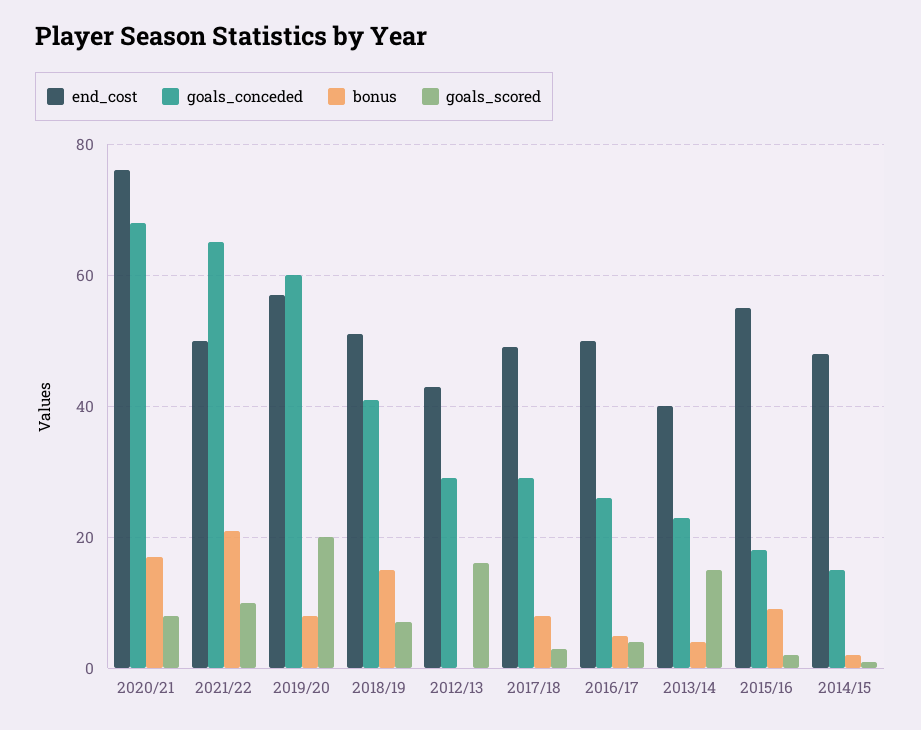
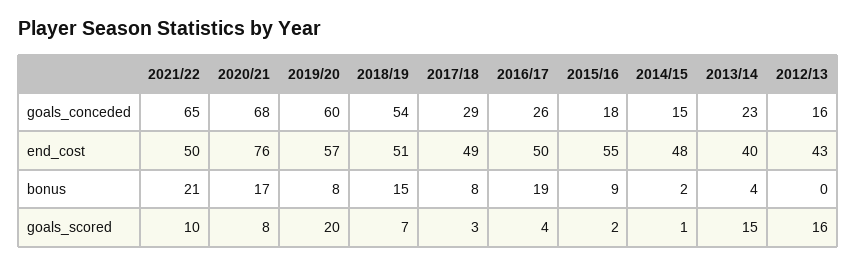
  {
    "end_cost": {
      "2020/21": 76,
      "2021/22": 50,
      "2019/20": 57,
      "2018/19": 51,
      "2012/13": 43,
      "2017/18": 49,
      "2016/17": 50,
      "2013/14": 40,
      "2015/16": 55,
      "2014/15": 48
    },
    "goals_conceded": {
      "2020/21": 68,
      "2021/22": 65,
      "2019/20": 60,
-     "2018/19": 40,
+     "2018/19": 54,
-     "2012/13": 30,
+     "2012/13": 16,
      "2017/18": 29,
      "2016/17": 26,
      "2013/14": 23,
      "2015/16": 18,
      "2014/15": 15
    },
    "bonus": {
      "2020/21": 17,
      "2021/22": 21,
      "2019/20": 8,
      "2018/19": 15,
      "2012/13": 0,
      "2017/18": 8,
-     "2016/17": 5,
+     "2016/17": 19,
      "2013/14": 4,
      "2015/16": 9,
      "2014/15": 2
    },
    "goals_scored": {
      "2020/21": 8,
      "2021/22": 10,
      "2019/20": 20,
      "2018/19": 7,
      "2012/13": 16,
      "2017/18": 3,
      "2016/17": 4,
      "2013/14": 15,
      "2015/16": 2,
      "2014/15": 1
    }
  }

